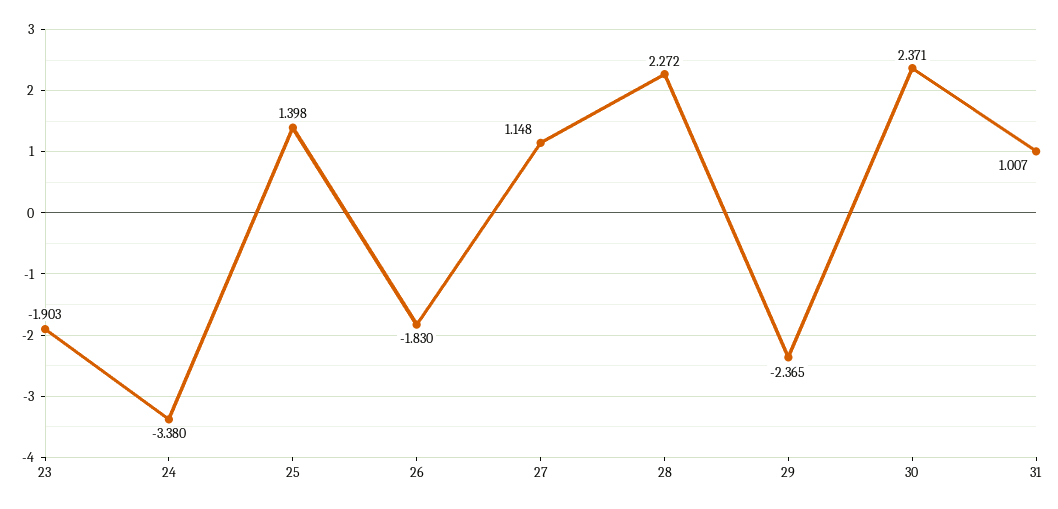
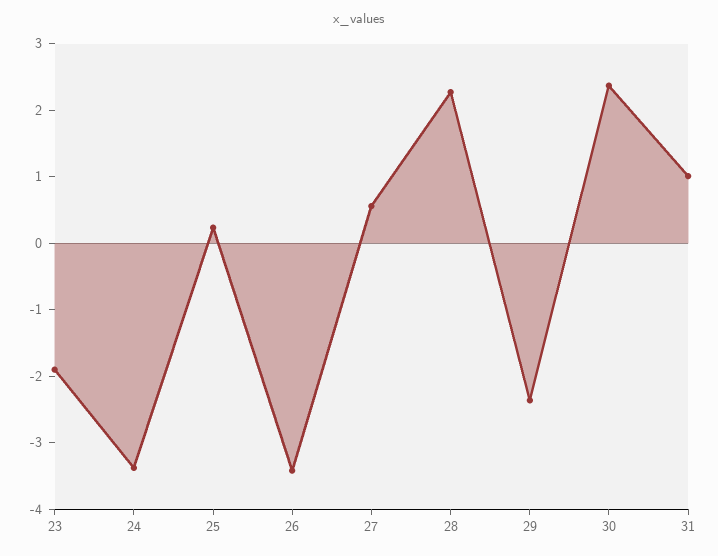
  {
    "23": -1.903,
    "24": -3.38,
-   "25": 1.398,
+   "25": 0.2,
-   "26": -1.83,
+   "26": -3.4,
-   "27": 1.148,
+   "27": 0.6,
    "28": 2.272,
    "29": -2.365,
    "30": 2.371,
    "31": 1.007
  }

